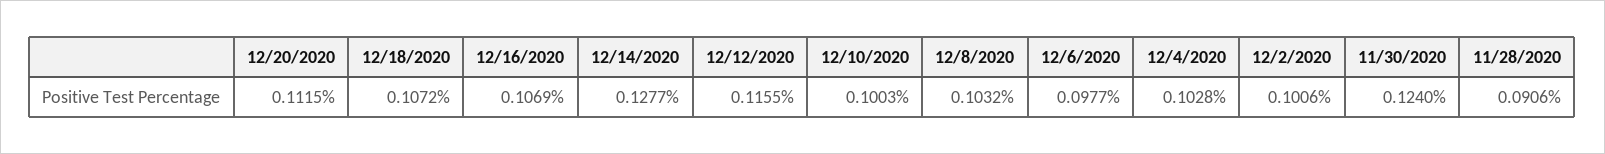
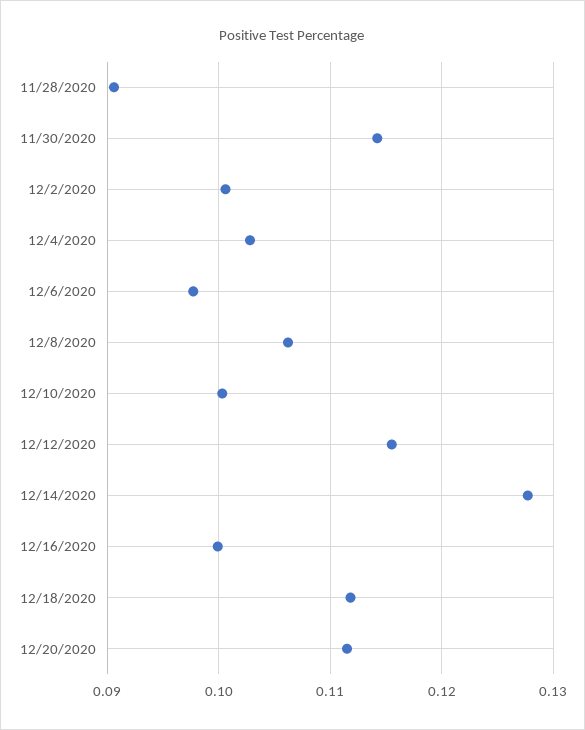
  {
    "12/20/2020": 0.1115,
-   "12/18/2020": 0.1072,
+   "12/18/2020": 0.112,
-   "12/16/2020": 0.1069,
+   "12/16/2020": 0.1,
    "12/14/2020": 0.1277,
    "12/12/2020": 0.1155,
    "12/10/2020": 0.1003,
-   "12/8/2020": 0.1032,
+   "12/8/2020": 0.106,
    "12/6/2020": 0.0977,
    "12/4/2020": 0.1028,
    "12/2/2020": 0.1006,
-   "11/30/2020": 0.124,
+   "11/30/2020": 0.114,
    "11/28/2020": 0.0906
  }

